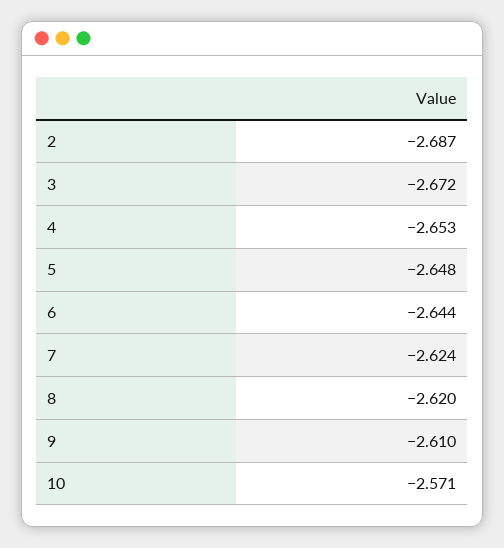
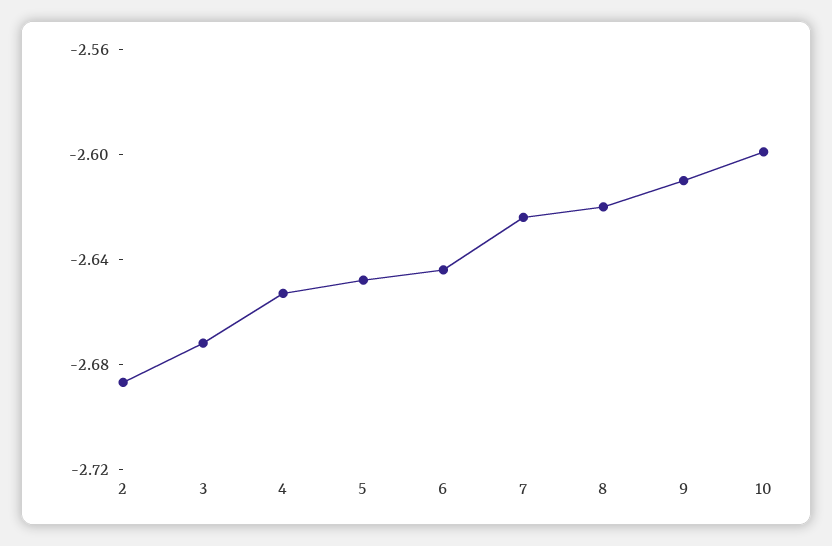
  {
    "2": -2.687,
    "3": -2.672,
    "4": -2.653,
    "5": -2.648,
    "6": -2.644,
    "7": -2.624,
    "8": -2.62,
    "9": -2.61,
-   "10": -2.571
+   "10": -2.6
  }

